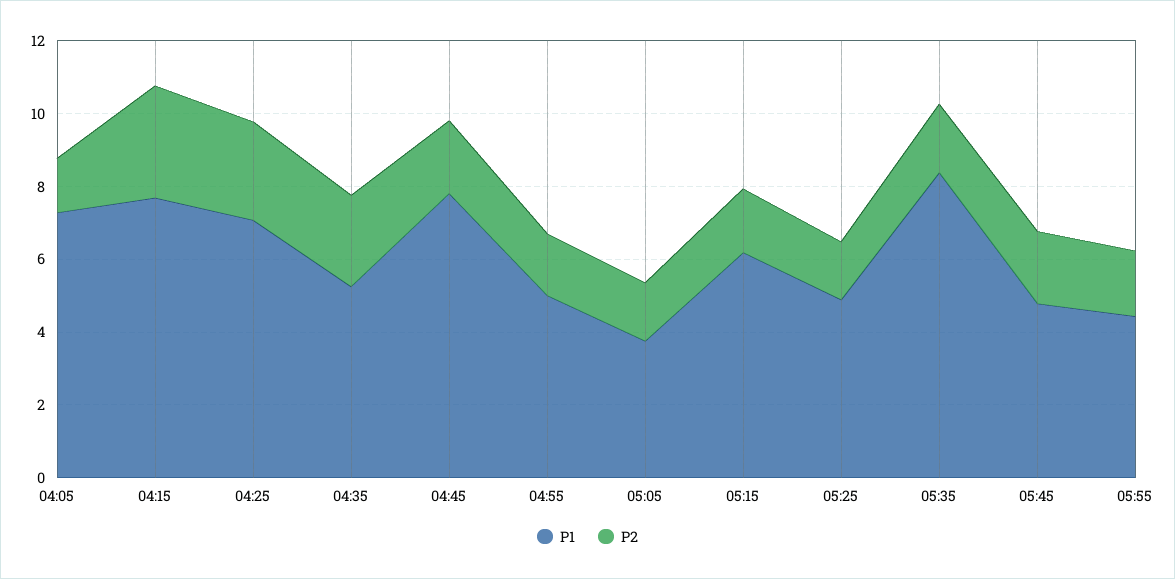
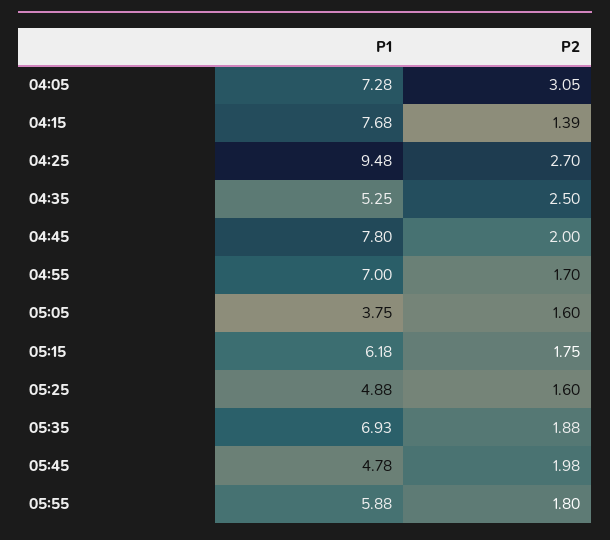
  {
    "P1": {
      "04:05": 7.28,
      "04:15": 7.68,
-     "04:25": 7,
+     "04:25": 9.48,
      "04:35": 5.25,
      "04:45": 7.8,
-     "04:55": 5,
+     "04:55": 7,
      "05:05": 3.75,
      "05:15": 6.18,
      "05:25": 4.88,
-     "05:35": 8.5,
+     "05:35": 6.93,
      "05:45": 4.78,
-     "05:55": 4.5
+     "05:55": 5.88
    },
    "P2": {
-     "04:05": 1.5,
+     "04:05": 3.05,
-     "04:15": 3,
+     "04:15": 1.39,
      "04:25": 2.7,
      "04:35": 2.5,
      "04:45": 2,
      "04:55": 1.7,
      "05:05": 1.6,
      "05:15": 1.75,
      "05:25": 1.6,
      "05:35": 1.88,
      "05:45": 1.98,
      "05:55": 1.8
    }
  }

